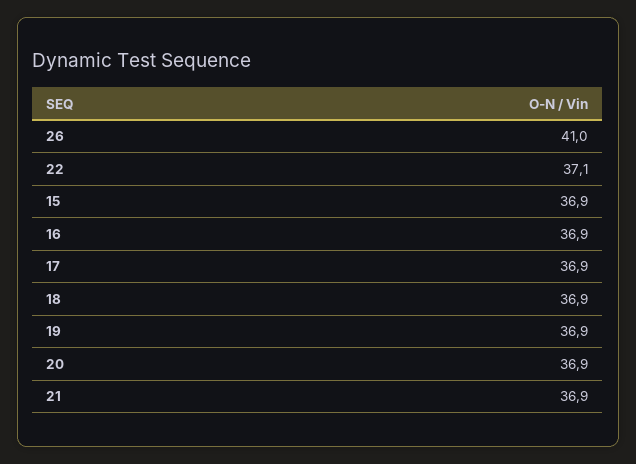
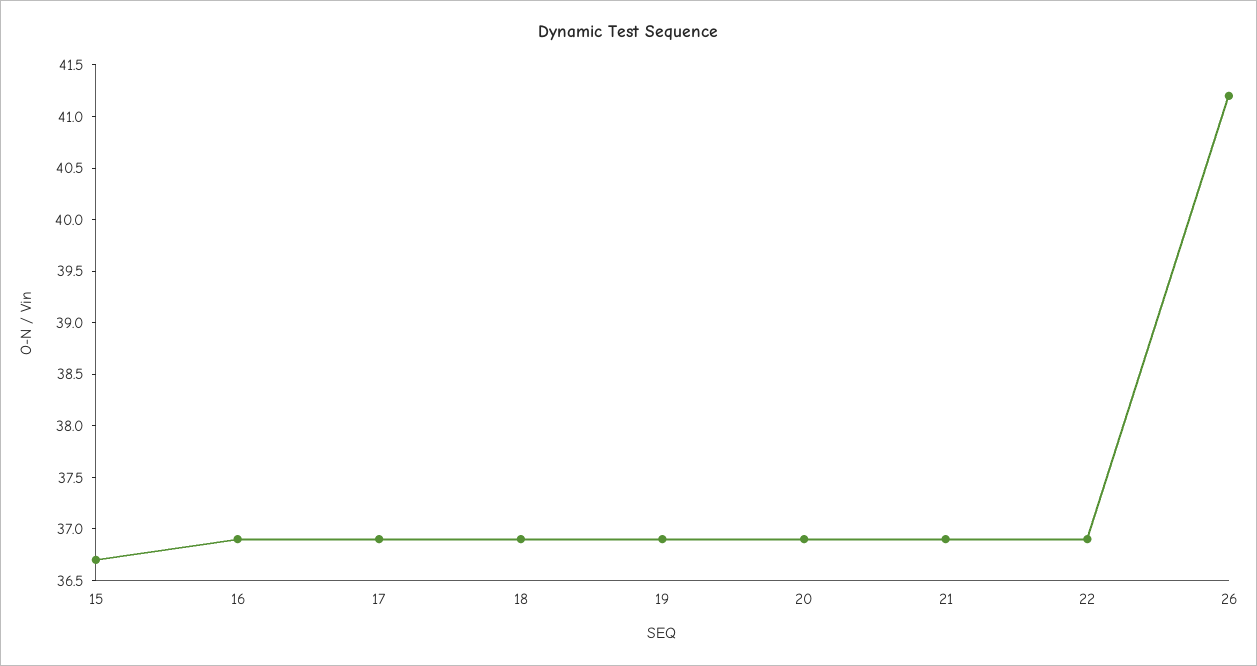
  {
-   "26": 41,
+   "26": 41.2,
-   "22": 37.1,
+   "22": 36.9,
-   "15": 36.9,
+   "15": 36.7,
    "16": 36.9,
    "17": 36.9,
    "18": 36.9,
    "19": 36.9,
    "20": 36.9,
    "21": 36.9
  }

